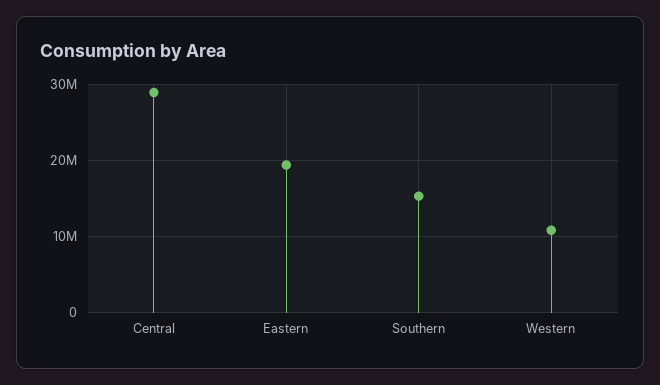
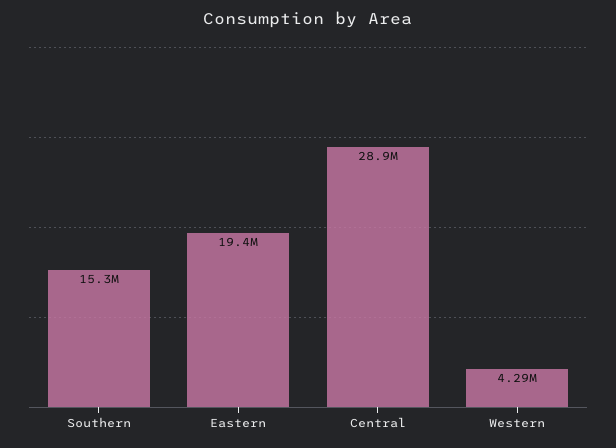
  {
    "Central": 28900000,
    "Eastern": 19400000,
    "Southern": 15300000,
-   "Western": 11000000
+   "Western": 4290000
  }

